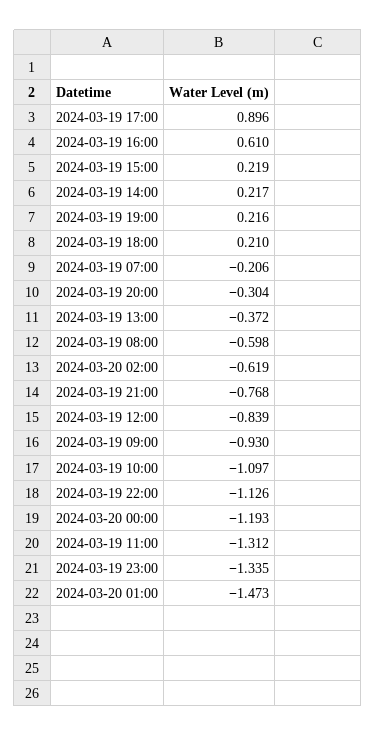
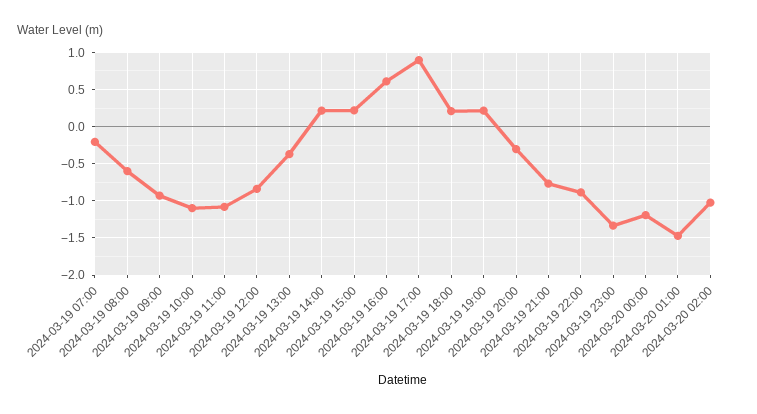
  {
    "2024-03-19 17:00": 0.896,
    "2024-03-19 16:00": 0.61,
    "2024-03-19 15:00": 0.219,
    "2024-03-19 14:00": 0.217,
    "2024-03-19 19:00": 0.216,
    "2024-03-19 18:00": 0.21,
    "2024-03-19 07:00": -0.206,
    "2024-03-19 20:00": -0.304,
    "2024-03-19 13:00": -0.372,
    "2024-03-19 08:00": -0.598,
-   "2024-03-20 02:00": -0.619,
+   "2024-03-20 02:00": -1,
    "2024-03-19 21:00": -0.768,
    "2024-03-19 12:00": -0.839,
    "2024-03-19 09:00": -0.93,
    "2024-03-19 10:00": -1.097,
-   "2024-03-19 22:00": -1.126,
+   "2024-03-19 22:00": -0.9,
    "2024-03-20 00:00": -1.193,
-   "2024-03-19 11:00": -1.312,
+   "2024-03-19 11:00": -1.1,
    "2024-03-19 23:00": -1.335,
    "2024-03-20 01:00": -1.473
  }

